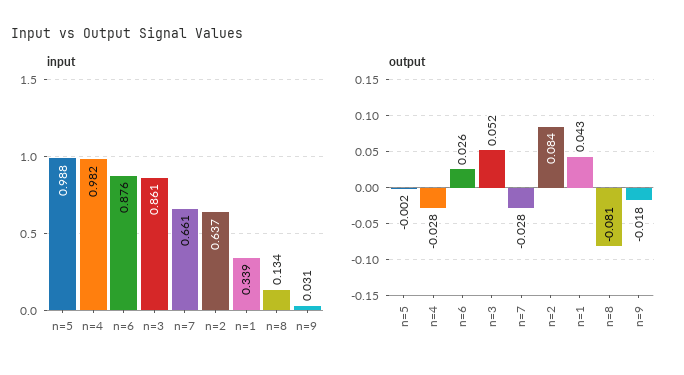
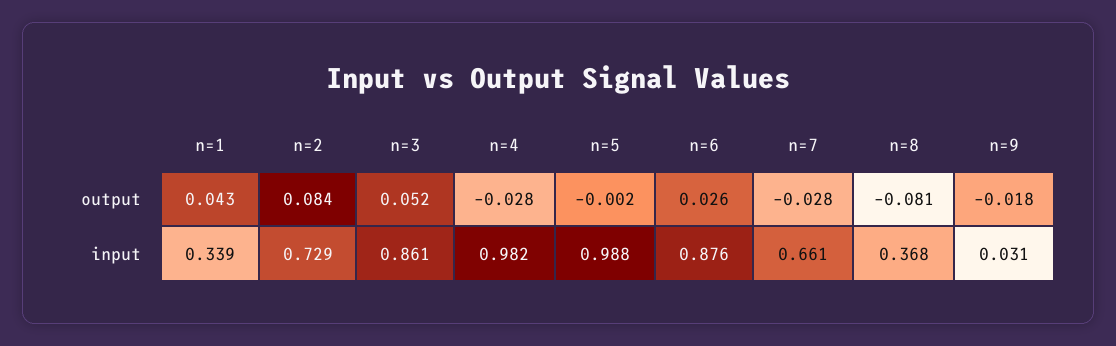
  {
    "input": {
      "n=5": 0.988,
      "n=4": 0.982,
      "n=6": 0.876,
      "n=3": 0.861,
      "n=7": 0.661,
-     "n=2": 0.637,
+     "n=2": 0.729,
      "n=1": 0.339,
-     "n=8": 0.134,
+     "n=8": 0.368,
      "n=9": 0.031
    },
    "output": {
      "n=5": -0.002,
      "n=4": -0.028,
      "n=6": 0.026,
      "n=3": 0.052,
      "n=7": -0.028,
      "n=2": 0.084,
      "n=1": 0.043,
      "n=8": -0.081,
      "n=9": -0.018
    }
  }

